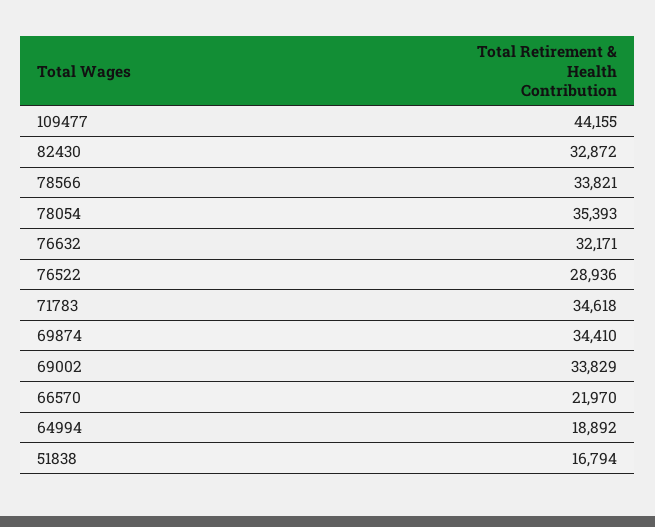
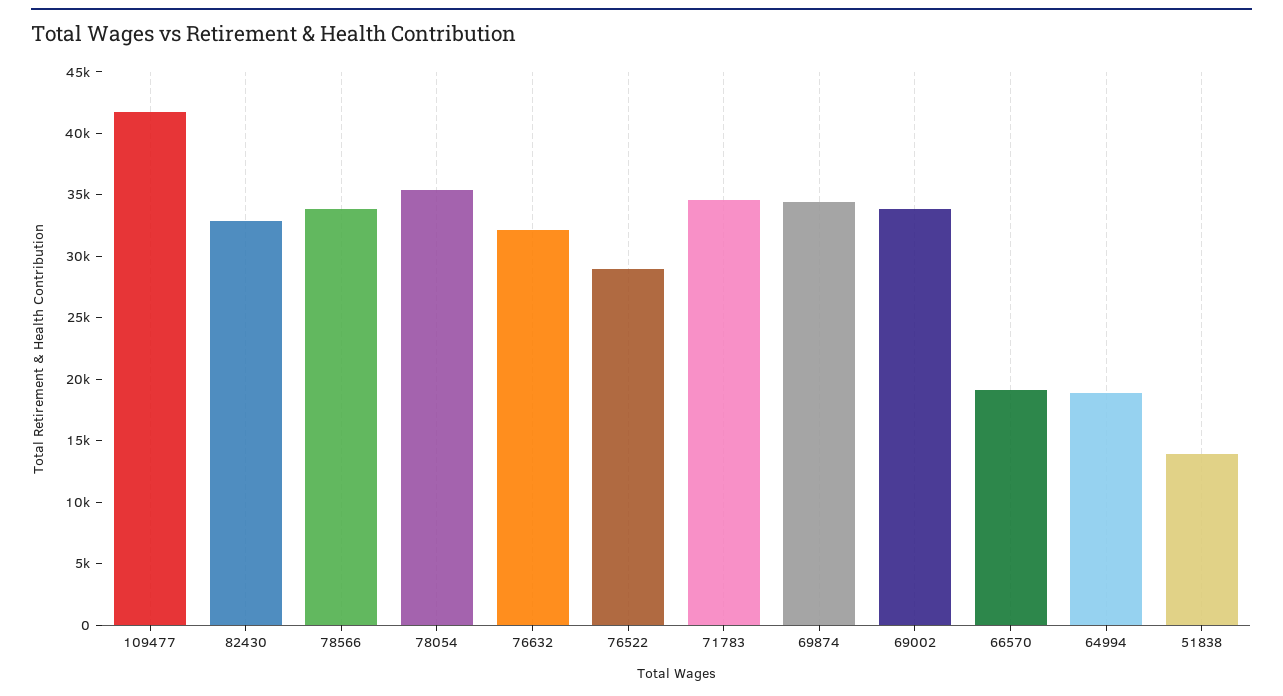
  {
-   "109477": 44155,
+   "109477": 42000,
    "82430": 32872,
    "78566": 33821,
    "78054": 35393,
    "76632": 32171,
    "76522": 28936,
    "71783": 34618,
    "69874": 34410,
    "69002": 33829,
-   "66570": 21970,
+   "66570": 19000,
    "64994": 18892,
-   "51838": 16794
+   "51838": 14000
  }

